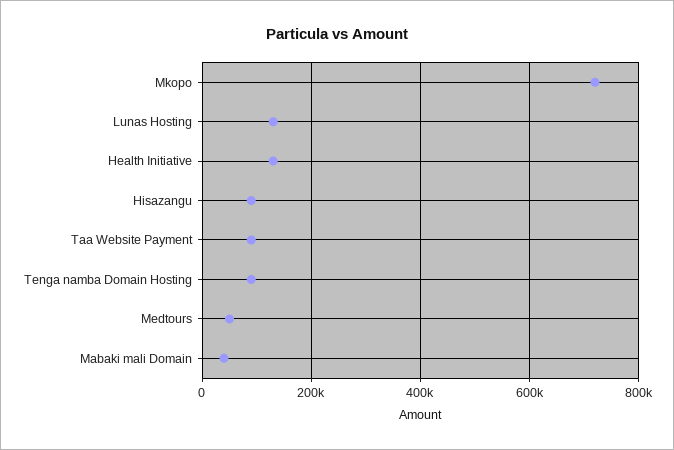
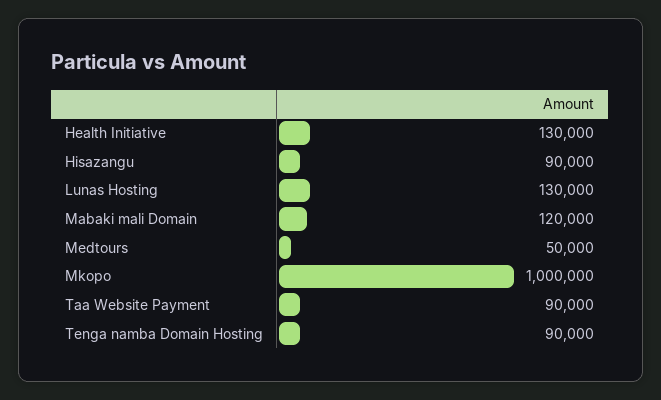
  {
-   "Mkopo": 720000,
+   "Mkopo": 1000000,
    "Lunas Hosting": 130000,
    "Health Initiative": 130000,
    "Hisazangu": 90000,
    "Taa Website Payment": 90000,
    "Tenga namba Domain Hosting": 90000,
    "Medtours": 50000,
-   "Mabaki mali Domain": 40000
+   "Mabaki mali Domain": 120000
  }

